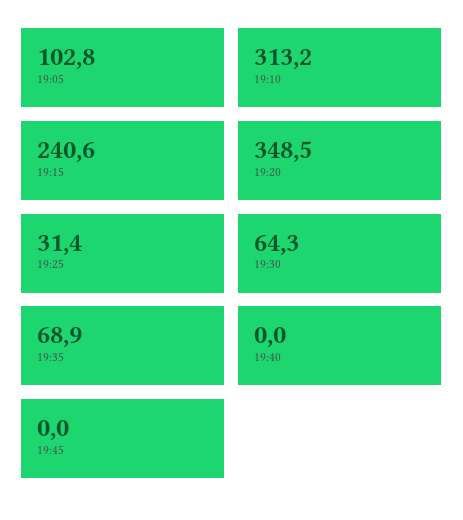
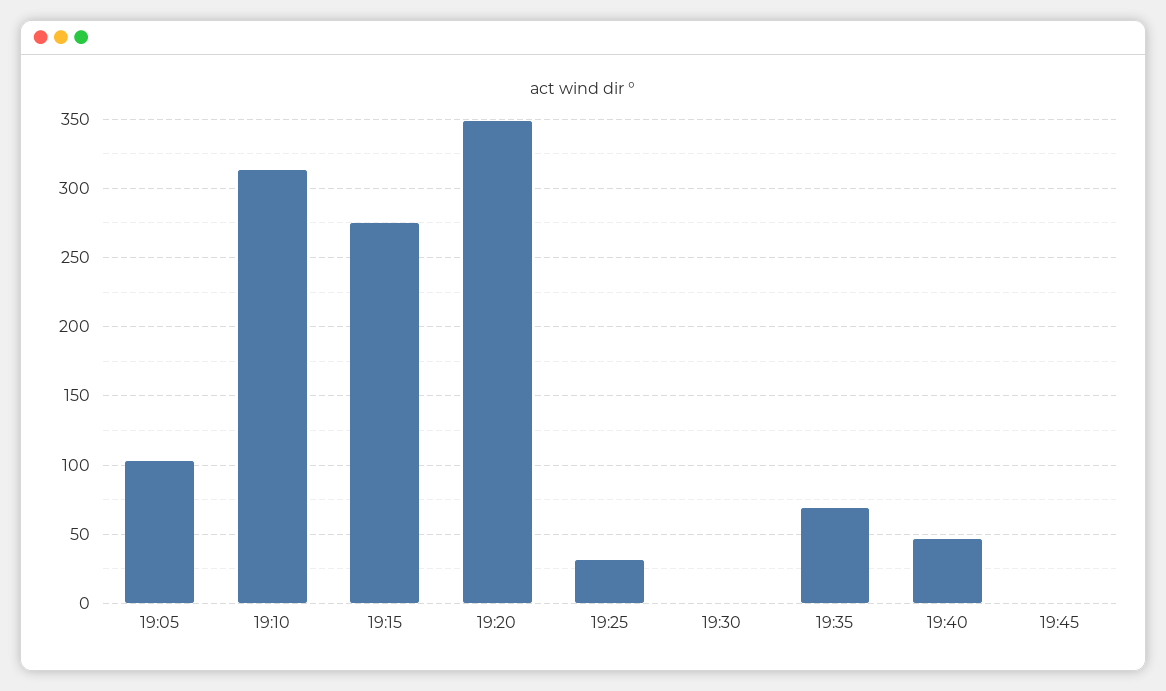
  {
    "19:05": 102.8,
    "19:10": 313.2,
-   "19:15": 240.6,
+   "19:15": 275,
    "19:20": 348.5,
    "19:25": 31.4,
-   "19:30": 64.3,
+   "19:30": 0,
    "19:35": 68.9,
-   "19:40": 0,
+   "19:40": 45,
    "19:45": 0
  }

